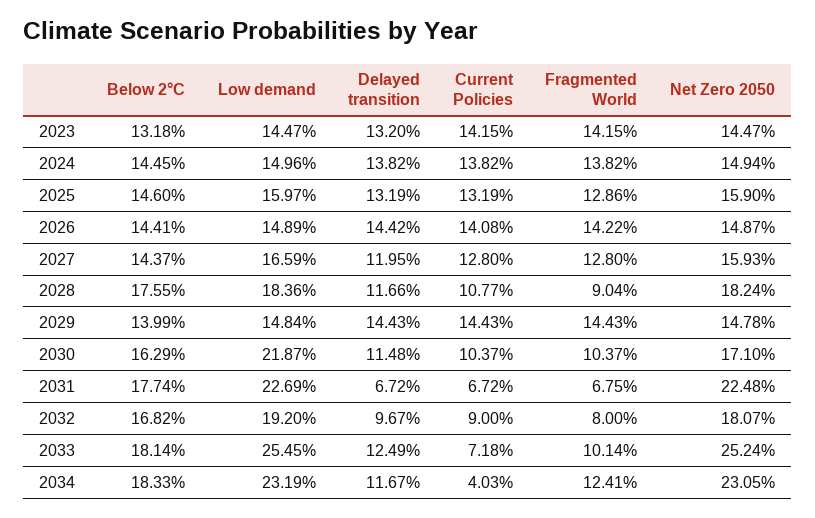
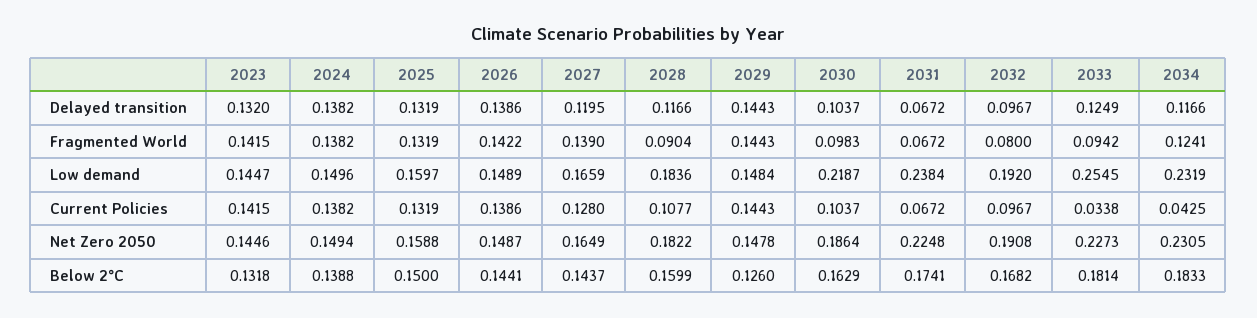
  {
    "Below 2°C": {
      "2023": 0.1318,
-     "2024": 0.1445,
+     "2024": 0.1388,
-     "2025": 0.146,
+     "2025": 0.15,
      "2026": 0.1441,
      "2027": 0.1437,
-     "2028": 0.1755,
+     "2028": 0.1599,
-     "2029": 0.1399,
+     "2029": 0.126,
      "2030": 0.1629,
-     "2031": 0.1774,
+     "2031": 0.1741,
      "2032": 0.1682,
      "2033": 0.1814,
      "2034": 0.1833
    },
    "Low demand": {
      "2023": 0.1447,
      "2024": 0.1496,
      "2025": 0.1597,
      "2026": 0.1489,
      "2027": 0.1659,
      "2028": 0.1836,
      "2029": 0.1484,
      "2030": 0.2187,
-     "2031": 0.2269,
+     "2031": 0.2384,
      "2032": 0.192,
      "2033": 0.2545,
      "2034": 0.2319
    },
    "Delayed transition": {
      "2023": 0.132,
      "2024": 0.1382,
      "2025": 0.1319,
-     "2026": 0.1442,
+     "2026": 0.1386,
      "2027": 0.1195,
      "2028": 0.1166,
      "2029": 0.1443,
-     "2030": 0.1148,
+     "2030": 0.1037,
      "2031": 0.0672,
      "2032": 0.0967,
      "2033": 0.1249,
-     "2034": 0.1167
+     "2034": 0.1166
    },
    "Current Policies": {
      "2023": 0.1415,
      "2024": 0.1382,
      "2025": 0.1319,
-     "2026": 0.1408,
+     "2026": 0.1386,
      "2027": 0.128,
      "2028": 0.1077,
      "2029": 0.1443,
      "2030": 0.1037,
      "2031": 0.0672,
-     "2032": 0.09,
+     "2032": 0.0967,
-     "2033": 0.0718,
+     "2033": 0.0338,
-     "2034": 0.0403
+     "2034": 0.0425
    },
    "Fragmented World": {
      "2023": 0.1415,
      "2024": 0.1382,
-     "2025": 0.1286,
+     "2025": 0.1319,
      "2026": 0.1422,
-     "2027": 0.128,
+     "2027": 0.139,
      "2028": 0.0904,
      "2029": 0.1443,
-     "2030": 0.1037,
+     "2030": 0.0983,
-     "2031": 0.0675,
+     "2031": 0.0672,
      "2032": 0.08,
-     "2033": 0.1014,
+     "2033": 0.0942,
      "2034": 0.1241
    },
    "Net Zero 2050": {
-     "2023": 0.1447,
+     "2023": 0.1446,
      "2024": 0.1494,
-     "2025": 0.159,
+     "2025": 0.1588,
      "2026": 0.1487,
-     "2027": 0.1593,
+     "2027": 0.1649,
-     "2028": 0.1824,
+     "2028": 0.1822,
      "2029": 0.1478,
-     "2030": 0.171,
+     "2030": 0.1864,
      "2031": 0.2248,
-     "2032": 0.1807,
+     "2032": 0.1908,
-     "2033": 0.2524,
+     "2033": 0.2273,
      "2034": 0.2305
    }
  }

